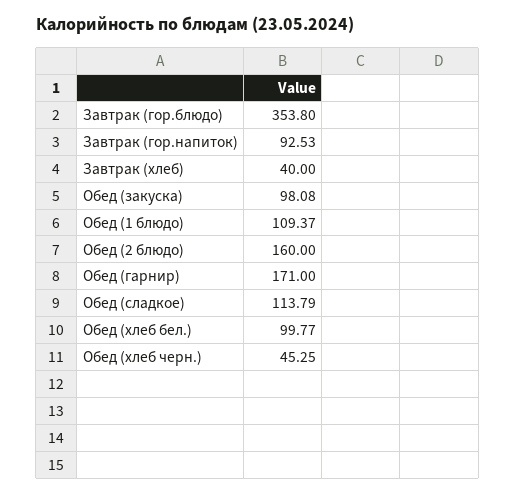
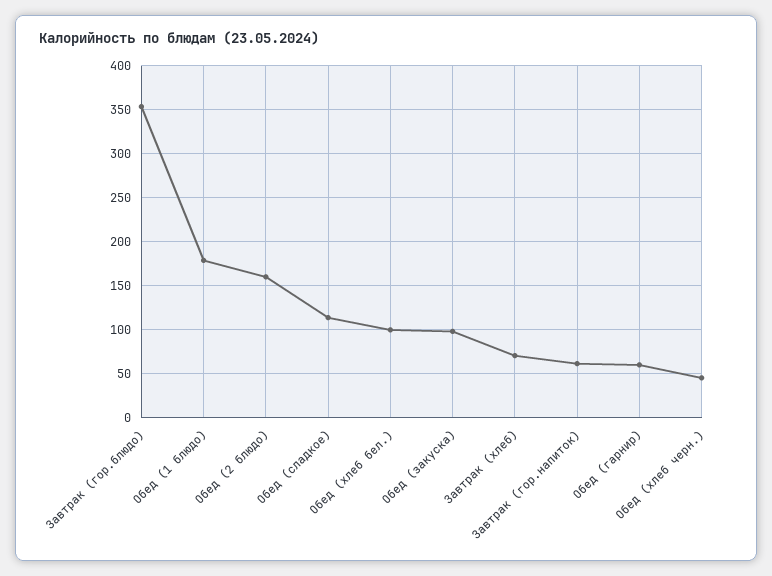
  {
    "Завтрак (гор.блюдо)": 353.8,
-   "Завтрак (гор.напиток)": 92.53,
+   "Завтрак (гор.напиток)": 60,
-   "Завтрак (хлеб)": 40,
+   "Завтрак (хлеб)": 70,
    "Обед (закуска)": 98.08,
-   "Обед (1 блюдо)": 109.37,
+   "Обед (1 блюдо)": 180,
    "Обед (2 блюдо)": 160,
-   "Обед (гарнир)": 171,
+   "Обед (гарнир)": 60,
    "Обед (сладкое)": 113.79,
    "Обед (хлеб бел.)": 99.77,
    "Обед (хлеб черн.)": 45.25
  }

